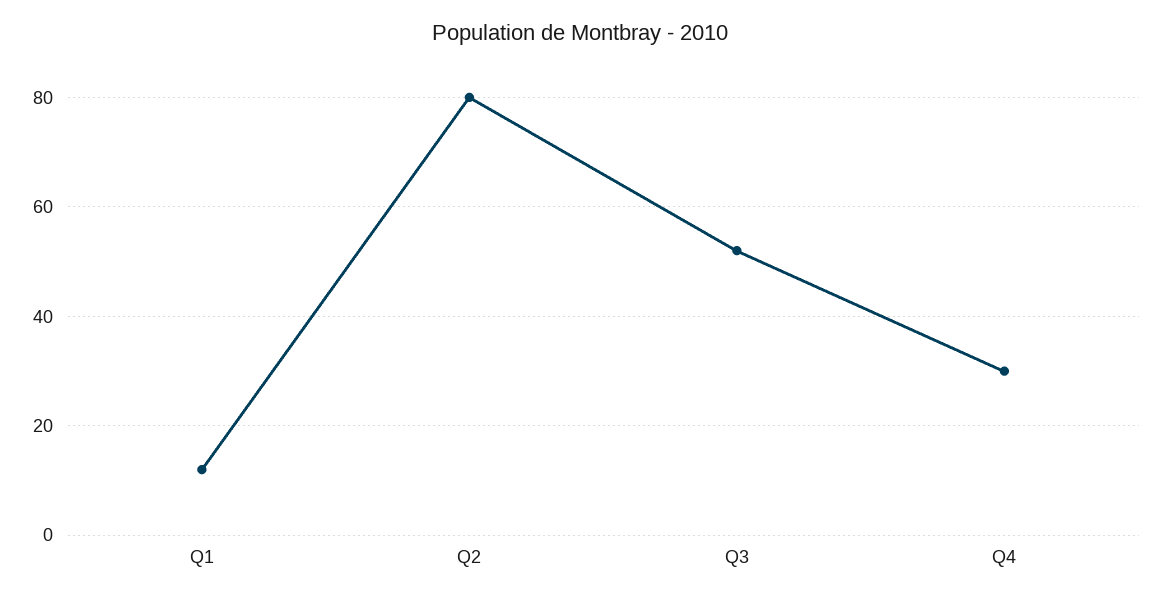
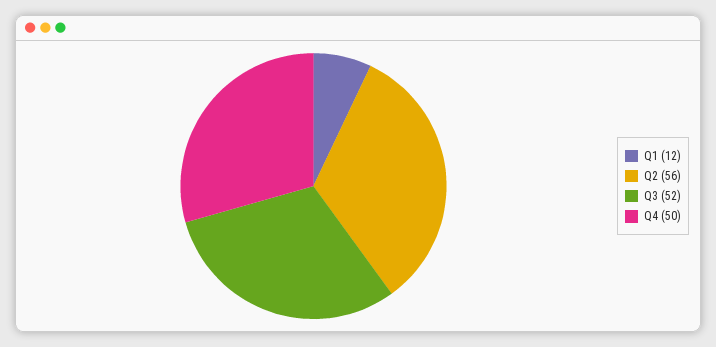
  {
    "Q1": 12,
-   "Q2": 80,
+   "Q2": 56,
    "Q3": 52,
-   "Q4": 30
+   "Q4": 50
  }

